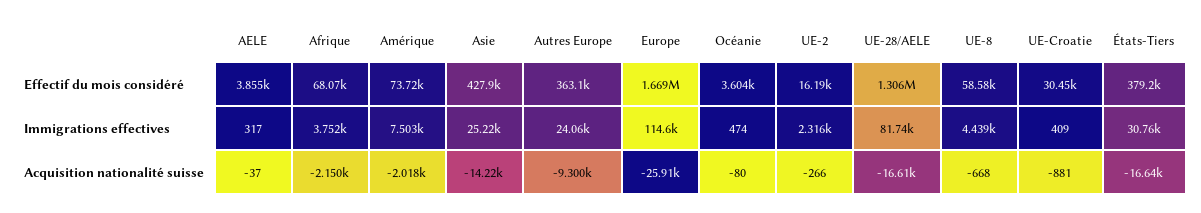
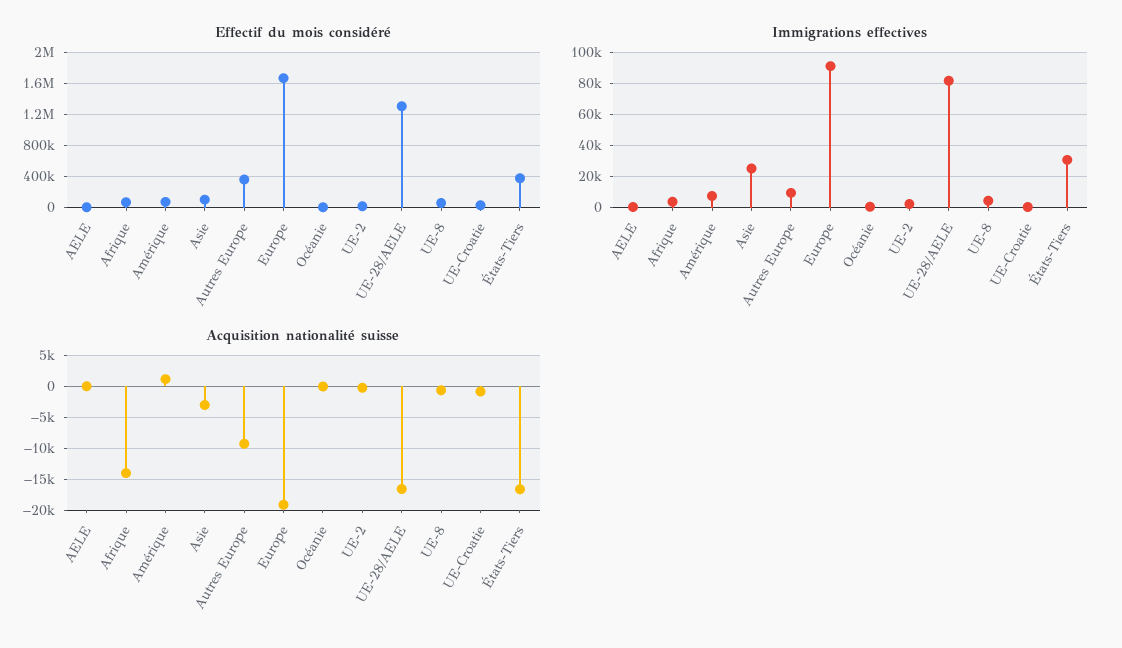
  {
    "Effectif du mois considéré": {
      "AELE": 3855,
      "Afrique": 68070,
      "Amérique": 73720,
-     "Asie": 427900,
+     "Asie": 100000,
      "Autres Europe": 363100,
      "Europe": 1669000,
      "Océanie": 3604,
      "UE-2": 16190,
      "UE-28/AELE": 1306000,
      "UE-8": 58580,
      "UE-Croatie": 30450,
      "États-Tiers": 379200
    },
    "Immigrations effectives": {
      "AELE": 317,
      "Afrique": 3752,
      "Amérique": 7503,
      "Asie": 25220,
-     "Autres Europe": 24060,
+     "Autres Europe": 10000,
-     "Europe": 114600,
+     "Europe": 90000,
      "Océanie": 474,
      "UE-2": 2316,
      "UE-28/AELE": 81740,
      "UE-8": 4439,
      "UE-Croatie": 409,
      "États-Tiers": 30760
    },
    "Acquisition nationalité suisse": {
      "AELE": -37,
-     "Afrique": -2150,
+     "Afrique": -14000,
-     "Amérique": -2018,
+     "Amérique": 1000,
-     "Asie": -14220,
+     "Asie": -3000,
      "Autres Europe": -9300,
-     "Europe": -25910,
+     "Europe": -19000,
      "Océanie": -80,
      "UE-2": -266,
      "UE-28/AELE": -16610,
      "UE-8": -668,
      "UE-Croatie": -881,
      "États-Tiers": -16640
    }
  }

